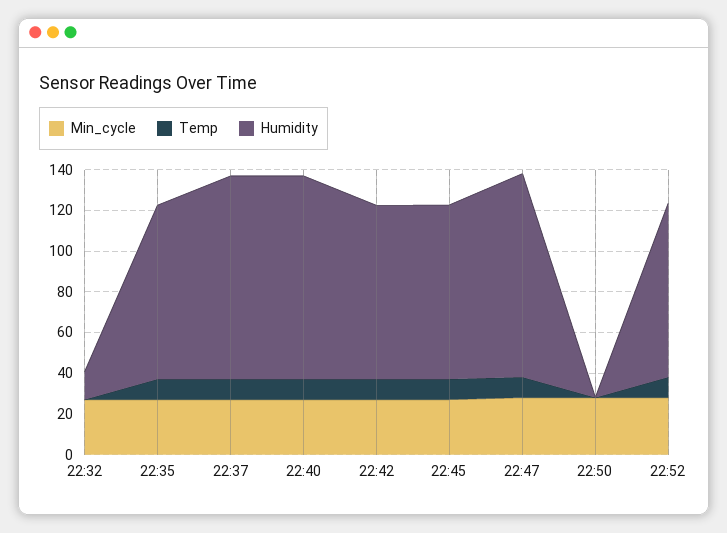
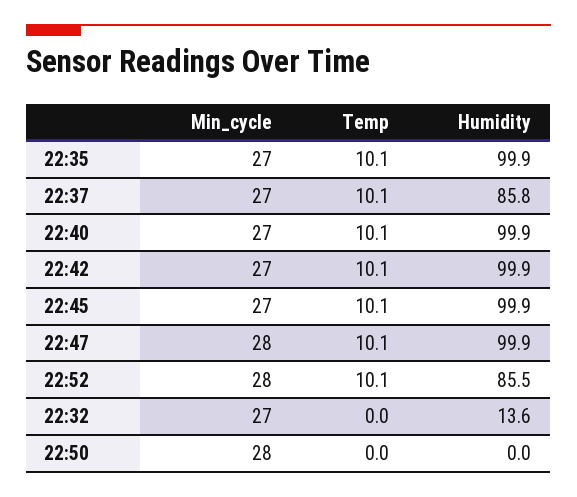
  {
    "Min_cycle": {
      "22:32": 27,
      "22:35": 27,
      "22:37": 27,
      "22:40": 27,
      "22:42": 27,
      "22:45": 27,
      "22:47": 28,
      "22:50": 28,
      "22:52": 28
    },
    "Temp": {
      "22:32": 0,
      "22:35": 10.1,
      "22:37": 10.1,
      "22:40": 10.1,
      "22:42": 10.1,
      "22:45": 10.1,
      "22:47": 10.1,
      "22:50": 0,
      "22:52": 10.1
    },
    "Humidity": {
      "22:32": 13.6,
-     "22:35": 85,
+     "22:35": 99.9,
-     "22:37": 100,
+     "22:37": 85.8,
      "22:40": 99.9,
-     "22:42": 85,
+     "22:42": 99.9,
-     "22:45": 85,
+     "22:45": 99.9,
      "22:47": 99.9,
      "22:50": 0,
      "22:52": 85.5
    }
  }

